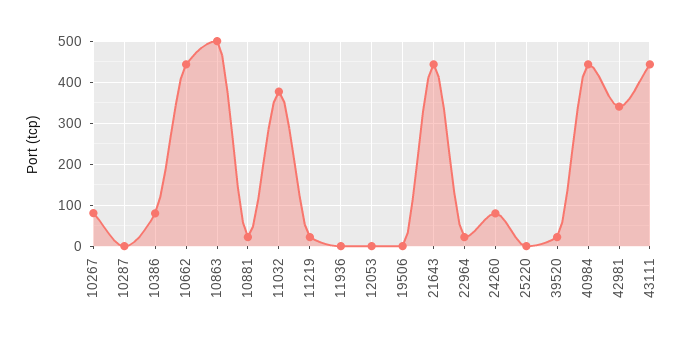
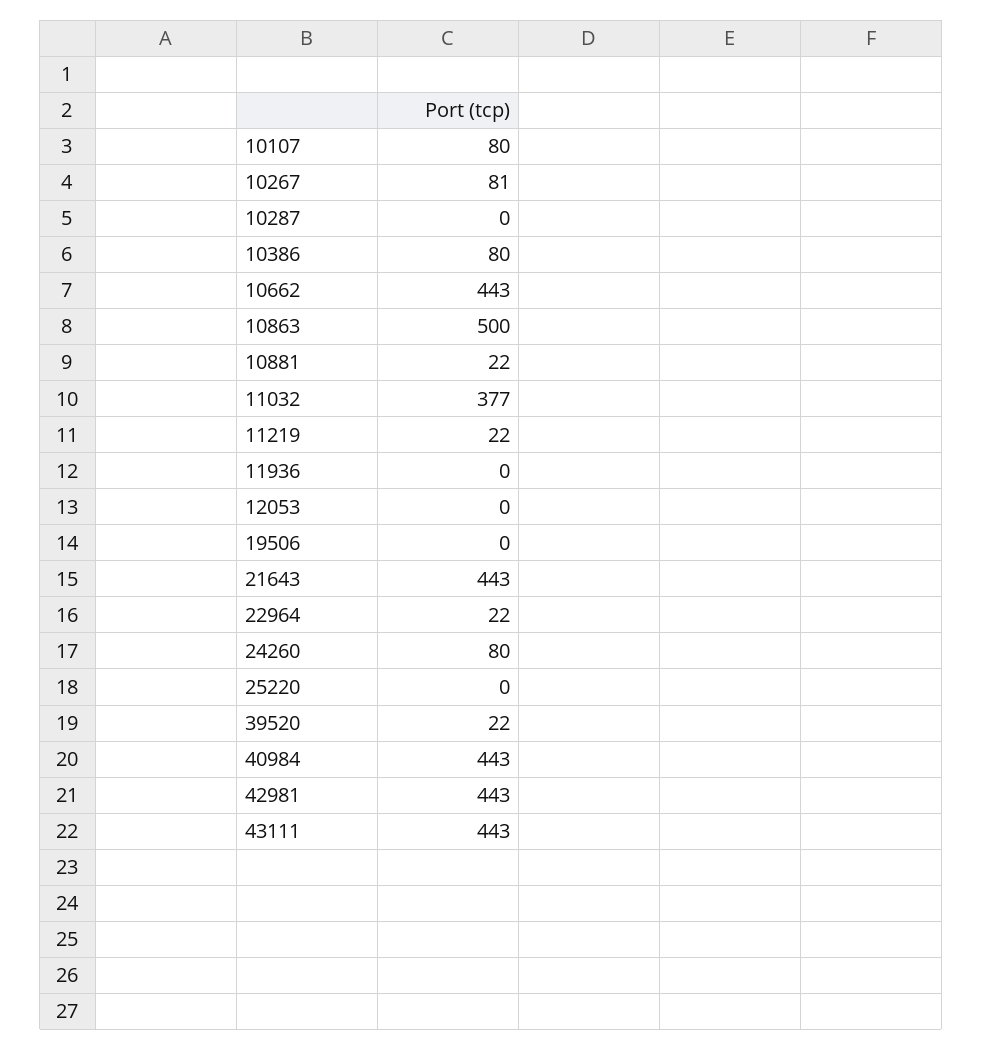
  {
    "10267": 81,
    "10287": 0,
    "10386": 80,
    "10662": 443,
    "10863": 500,
    "10881": 22,
    "11032": 377,
    "11219": 22,
    "11936": 0,
    "12053": 0,
    "19506": 0,
    "21643": 443,
    "22964": 22,
    "24260": 80,
    "25220": 0,
    "39520": 22,
    "40984": 443,
-   "42981": 340,
+   "42981": 443,
-   "43111": 443
+   "43111": 443,
+   "10107": 80
  }

